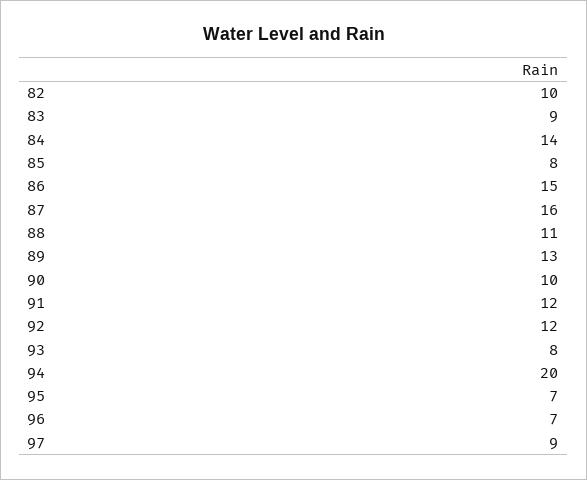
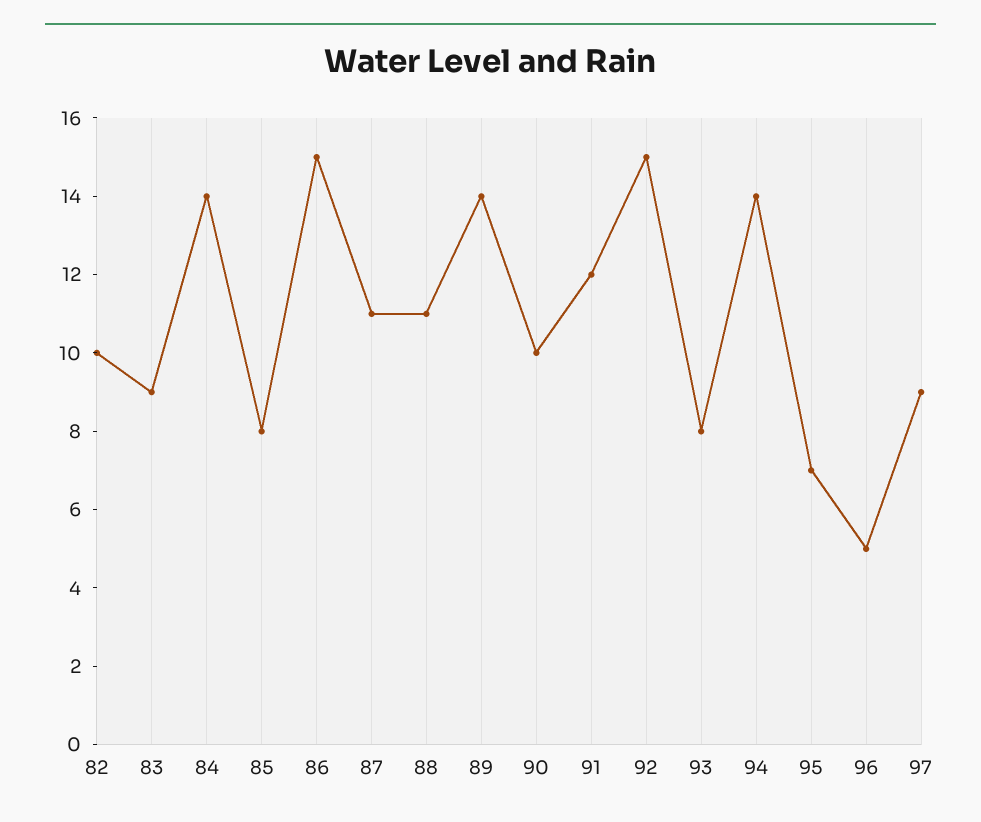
  {
    "82": 10,
    "83": 9,
    "84": 14,
    "85": 8,
    "86": 15,
-   "87": 16,
+   "87": 11,
    "88": 11,
-   "89": 13,
+   "89": 14,
    "90": 10,
    "91": 12,
-   "92": 12,
+   "92": 15,
    "93": 8,
-   "94": 20,
+   "94": 14,
    "95": 7,
-   "96": 7,
+   "96": 5,
    "97": 9
  }

